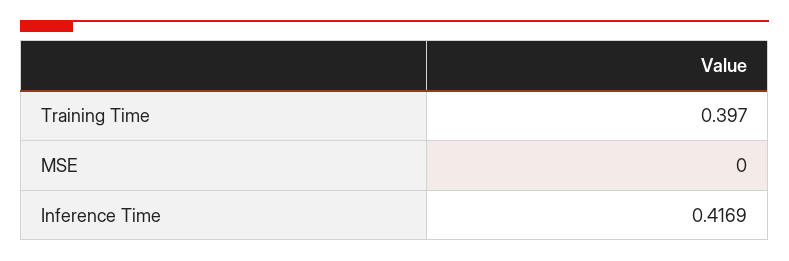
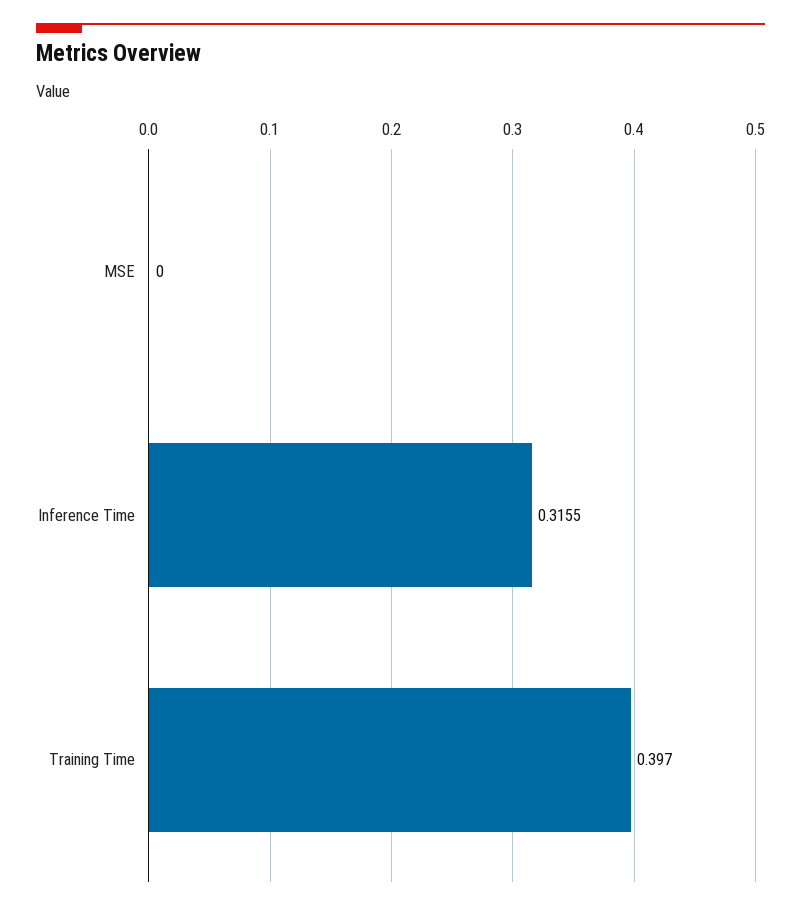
  {
    "Training Time": 0.397,
    "MSE": 0,
-   "Inference Time": 0.4169
+   "Inference Time": 0.3155
  }

